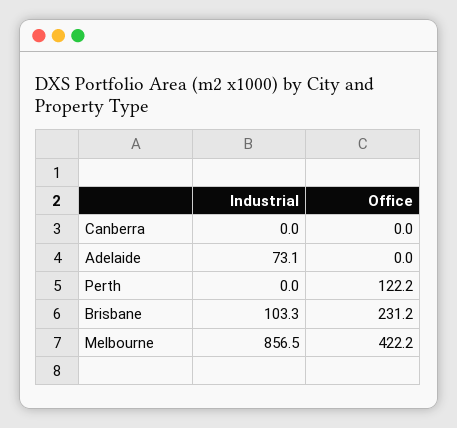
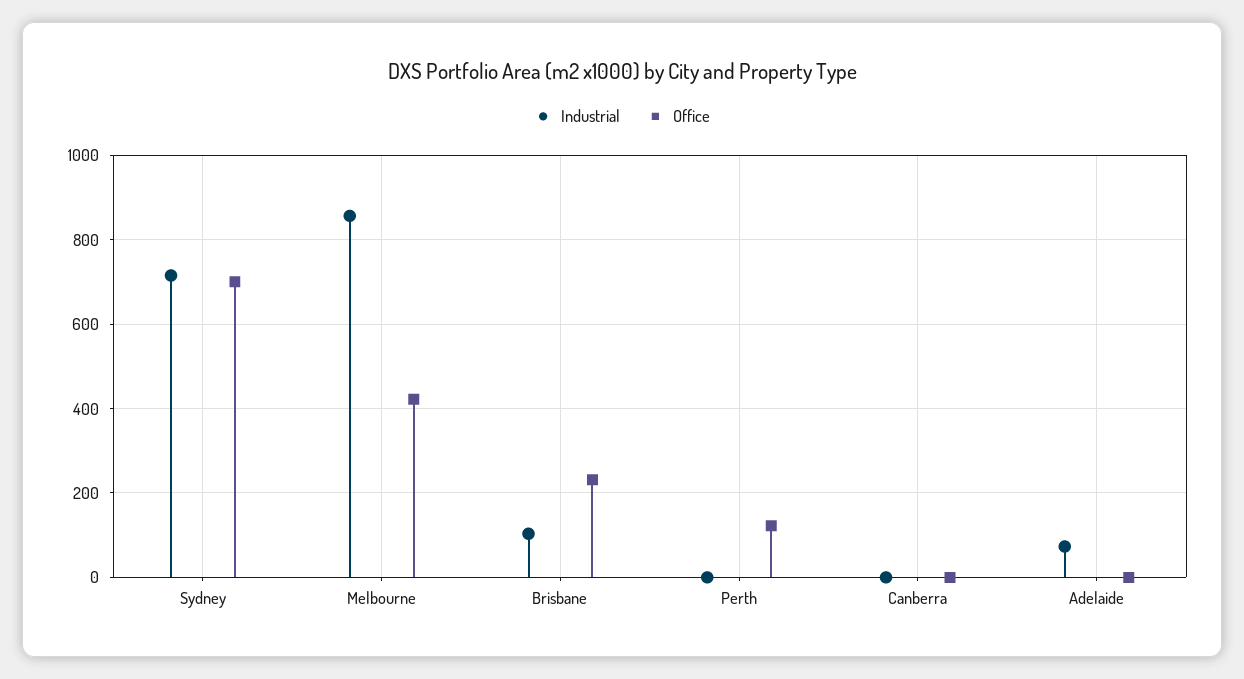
  {
    "Industrial": {
      "Canberra": 0,
      "Adelaide": 73.1,
      "Perth": 0,
      "Brisbane": 103.3,
-     "Melbourne": 856.5
+     "Melbourne": 856.5,
+     "Sydney": 720
    },
    "Office": {
      "Canberra": 0,
      "Adelaide": 0,
      "Perth": 122.2,
      "Brisbane": 231.2,
-     "Melbourne": 422.2
+     "Melbourne": 422.2,
+     "Sydney": 700
    }
  }

